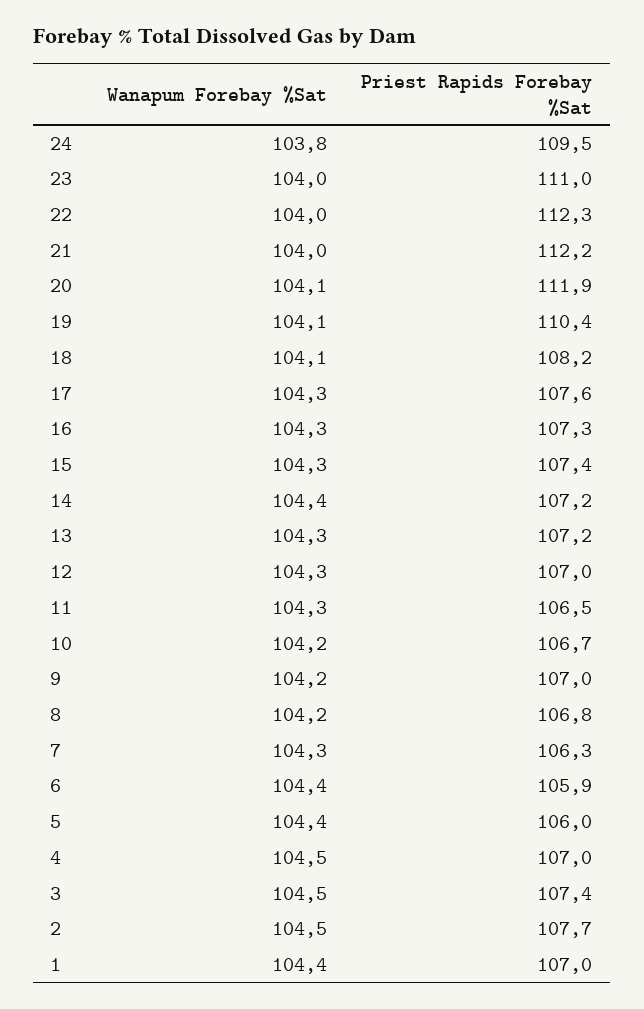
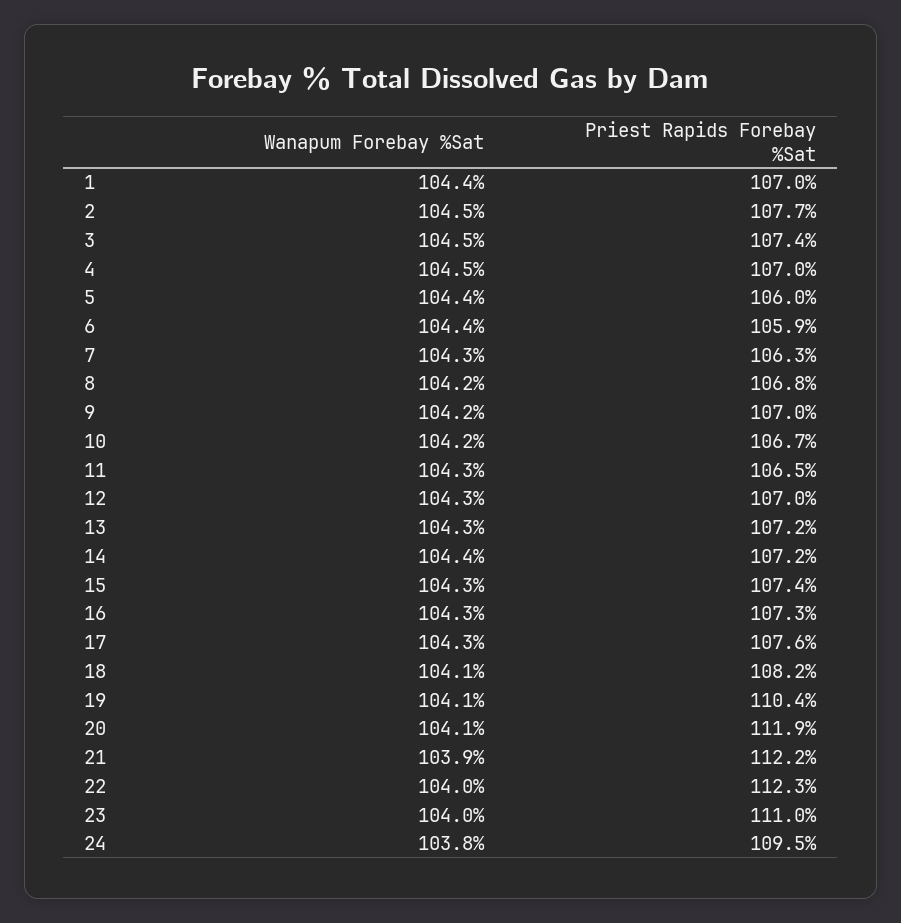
  {
    "Wanapum Forebay %Sat": {
      "24": 103.8,
      "23": 104,
      "22": 104,
-     "21": 104,
+     "21": 103.9,
      "20": 104.1,
      "19": 104.1,
      "18": 104.1,
      "17": 104.3,
      "16": 104.3,
      "15": 104.3,
      "14": 104.4,
      "13": 104.3,
      "12": 104.3,
      "11": 104.3,
      "10": 104.2,
      "9": 104.2,
      "8": 104.2,
      "7": 104.3,
      "6": 104.4,
      "5": 104.4,
      "4": 104.5,
      "3": 104.5,
      "2": 104.5,
      "1": 104.4
    },
    "Priest Rapids Forebay %Sat": {
      "24": 109.5,
      "23": 111,
      "22": 112.3,
      "21": 112.2,
      "20": 111.9,
      "19": 110.4,
      "18": 108.2,
      "17": 107.6,
      "16": 107.3,
      "15": 107.4,
      "14": 107.2,
      "13": 107.2,
      "12": 107,
      "11": 106.5,
      "10": 106.7,
      "9": 107,
      "8": 106.8,
      "7": 106.3,
      "6": 105.9,
      "5": 106,
      "4": 107,
      "3": 107.4,
      "2": 107.7,
      "1": 107
    }
  }

